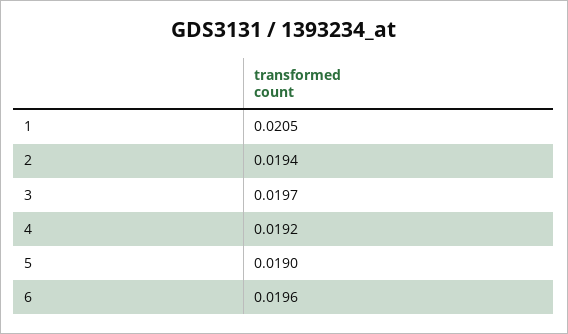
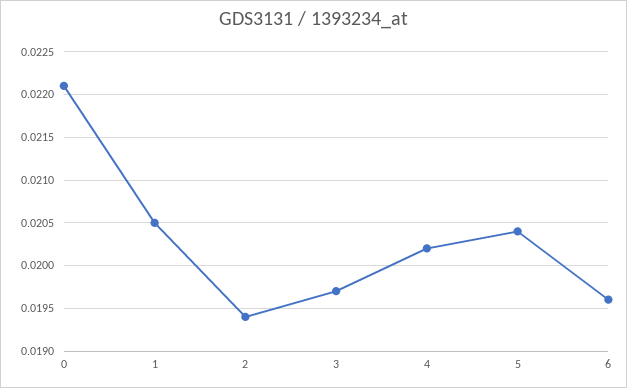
  {
    "1": 0.0205,
    "2": 0.0194,
    "3": 0.0197,
-   "4": 0.0192,
+   "4": 0.0202,
-   "5": 0.019,
+   "5": 0.0204,
-   "6": 0.0196
+   "6": 0.0196,
+   "0": 0.0221
  }

